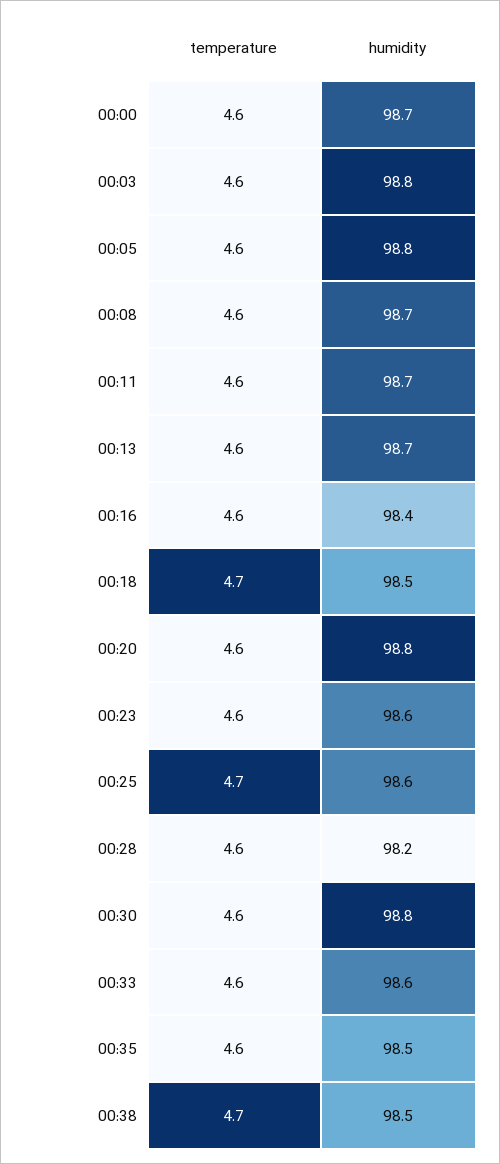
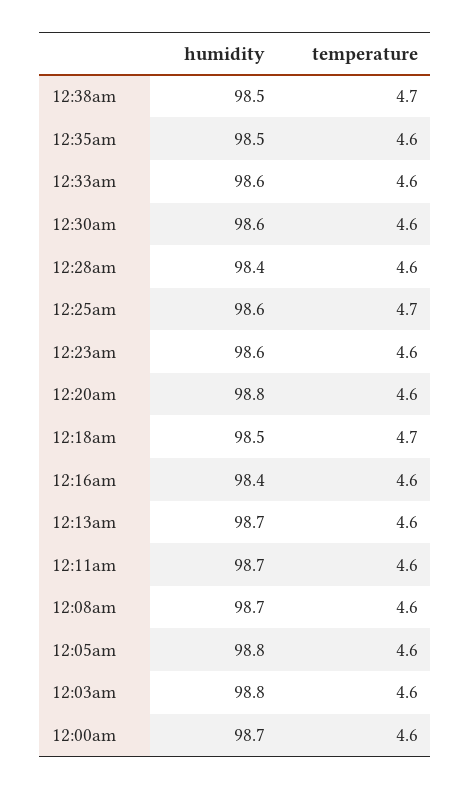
  {
    "temperature": {
      "00:00": 4.6,
      "00:03": 4.6,
      "00:05": 4.6,
      "00:08": 4.6,
      "00:11": 4.6,
      "00:13": 4.6,
      "00:16": 4.6,
      "00:18": 4.7,
      "00:20": 4.6,
      "00:23": 4.6,
      "00:25": 4.7,
      "00:28": 4.6,
      "00:30": 4.6,
      "00:33": 4.6,
      "00:35": 4.6,
      "00:38": 4.7
    },
    "humidity": {
      "00:00": 98.7,
      "00:03": 98.8,
      "00:05": 98.8,
      "00:08": 98.7,
      "00:11": 98.7,
      "00:13": 98.7,
      "00:16": 98.4,
      "00:18": 98.5,
      "00:20": 98.8,
      "00:23": 98.6,
      "00:25": 98.6,
-     "00:28": 98.2,
+     "00:28": 98.4,
-     "00:30": 98.8,
+     "00:30": 98.6,
      "00:33": 98.6,
      "00:35": 98.5,
      "00:38": 98.5
    }
  }

